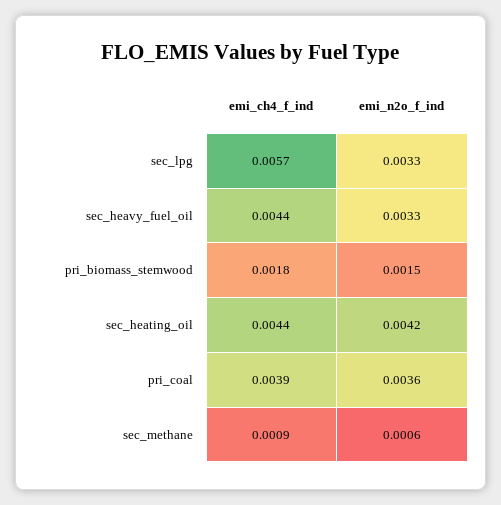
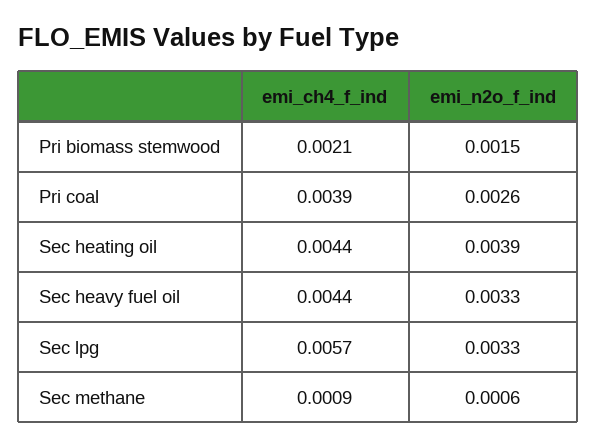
  {
    "emi_ch4_f_ind": {
      "sec_lpg": 0.0057,
      "sec_heavy_fuel_oil": 0.0044,
-     "pri_biomass_stemwood": 0.0018,
+     "pri_biomass_stemwood": 0.0021,
      "sec_heating_oil": 0.0044,
      "pri_coal": 0.0039,
      "sec_methane": 0.0009
    },
    "emi_n2o_f_ind": {
      "sec_lpg": 0.0033,
      "sec_heavy_fuel_oil": 0.0033,
      "pri_biomass_stemwood": 0.0015,
-     "sec_heating_oil": 0.0042,
+     "sec_heating_oil": 0.0039,
-     "pri_coal": 0.0036,
+     "pri_coal": 0.0026,
      "sec_methane": 0.0006
    }
  }

